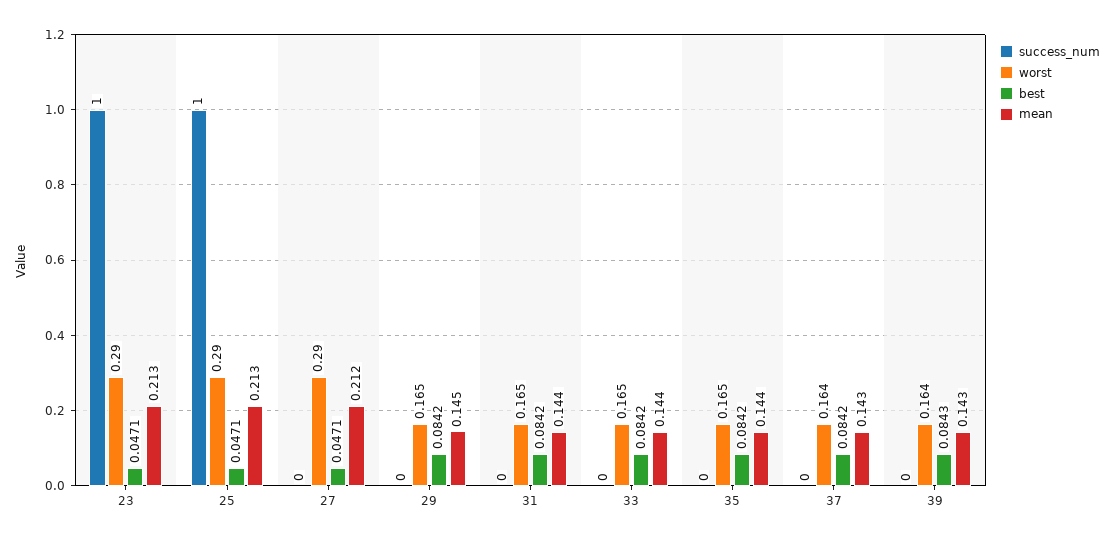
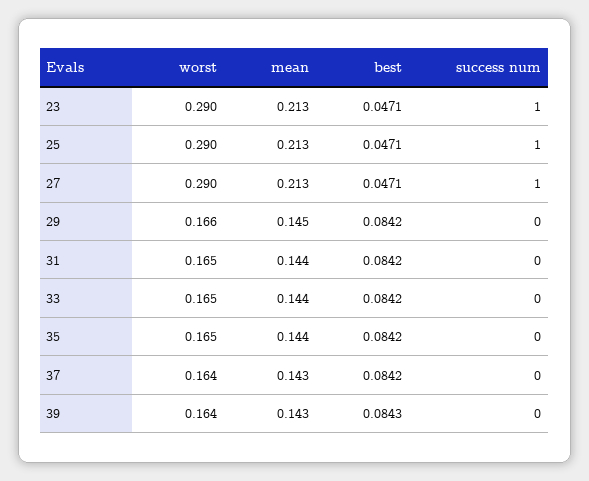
  {
    "success_num": {
      "23": 1,
      "25": 1,
-     "27": 0,
+     "27": 1,
      "29": 0,
      "31": 0,
      "33": 0,
      "35": 0,
      "37": 0,
      "39": 0
    },
    "worst": {
      "23": 0.29,
      "25": 0.29,
      "27": 0.29,
-     "29": 0.165,
+     "29": 0.166,
      "31": 0.165,
      "33": 0.165,
      "35": 0.165,
      "37": 0.164,
      "39": 0.164
    },
    "best": {
      "23": 0.0471,
      "25": 0.0471,
      "27": 0.0471,
      "29": 0.0842,
      "31": 0.0842,
      "33": 0.0842,
      "35": 0.0842,
      "37": 0.0842,
      "39": 0.0843
    },
    "mean": {
      "23": 0.213,
      "25": 0.213,
-     "27": 0.212,
+     "27": 0.213,
      "29": 0.145,
      "31": 0.144,
      "33": 0.144,
      "35": 0.144,
      "37": 0.143,
      "39": 0.143
    }
  }

